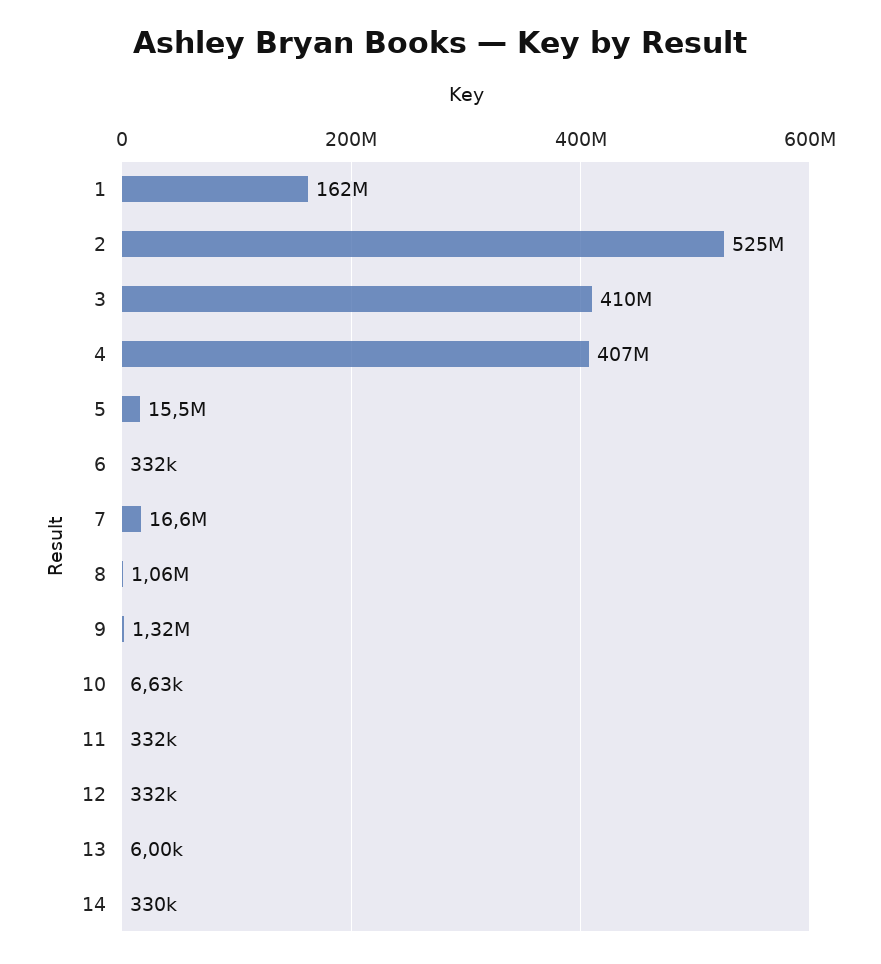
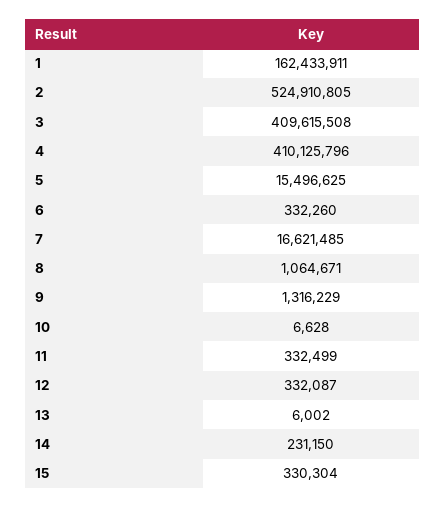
  {
    "1": 162433911,
    "2": 524910805,
    "3": 409615508,
-   "4": 407000000,
+   "4": 410125796,
    "5": 15496625,
    "6": 332260,
    "7": 16621485,
    "8": 1064671,
    "9": 1316229,
    "10": 6628,
    "11": 332499,
    "12": 332087,
    "13": 6002,
-   "14": 330000
+   "14": 231150,
+   "15": 330304
  }

